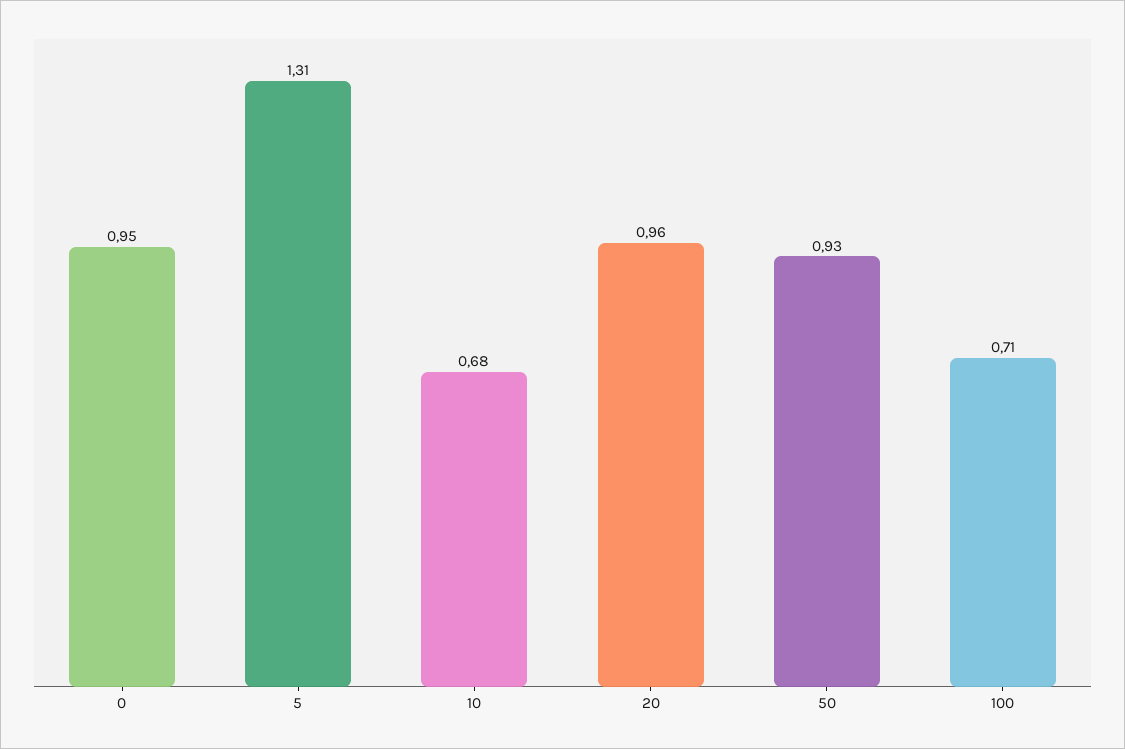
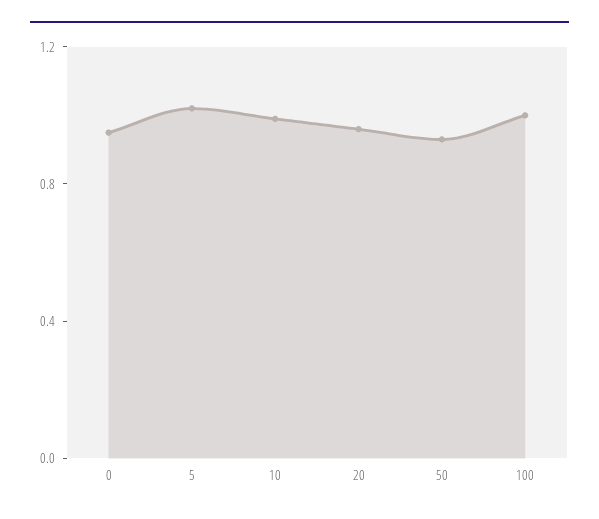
  {
    "0": 0.95,
-   "5": 1.31,
+   "5": 1,
-   "10": 0.68,
+   "10": 1,
    "20": 0.96,
    "50": 0.93,
-   "100": 0.71
+   "100": 1
  }

